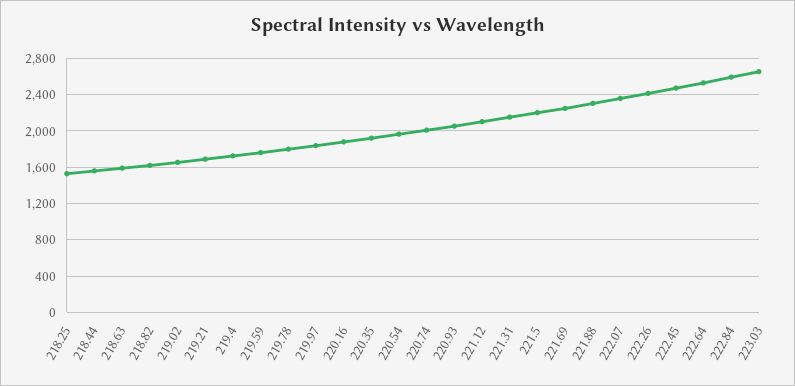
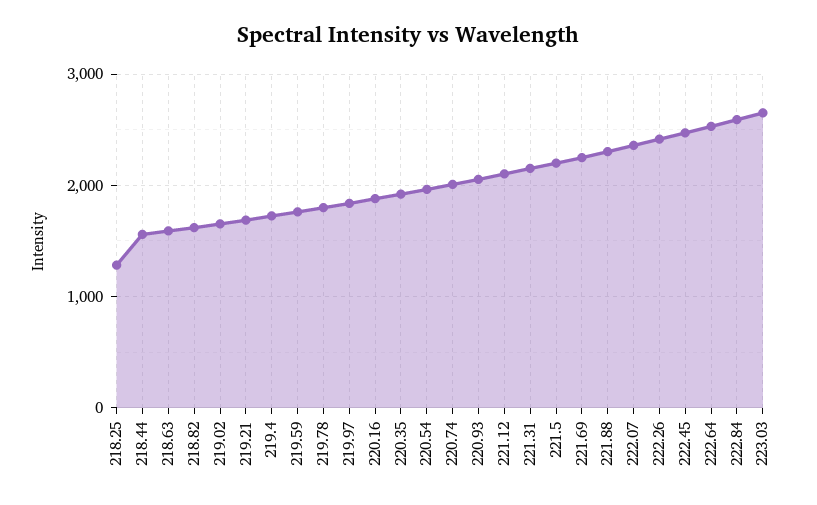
  {
-   "218.25": 1500,
+   "218.25": 1300,
    "218.44": 1600,
    "218.63": 1600,
    "218.82": 1600,
    "219.02": 1700,
    "219.21": 1700,
    "219.4": 1700,
    "219.59": 1800,
    "219.78": 1800,
    "219.97": 1800,
    "220.16": 1900,
    "220.35": 1900,
    "220.54": 2000,
    "220.74": 2000,
    "220.93": 2100,
    "221.12": 2100,
    "221.31": 2200,
    "221.5": 2200,
    "221.69": 2300,
    "221.88": 2300,
    "222.07": 2400,
    "222.26": 2400,
    "222.45": 2500,
    "222.64": 2500,
    "222.84": 2600,
    "223.03": 2700
  }

